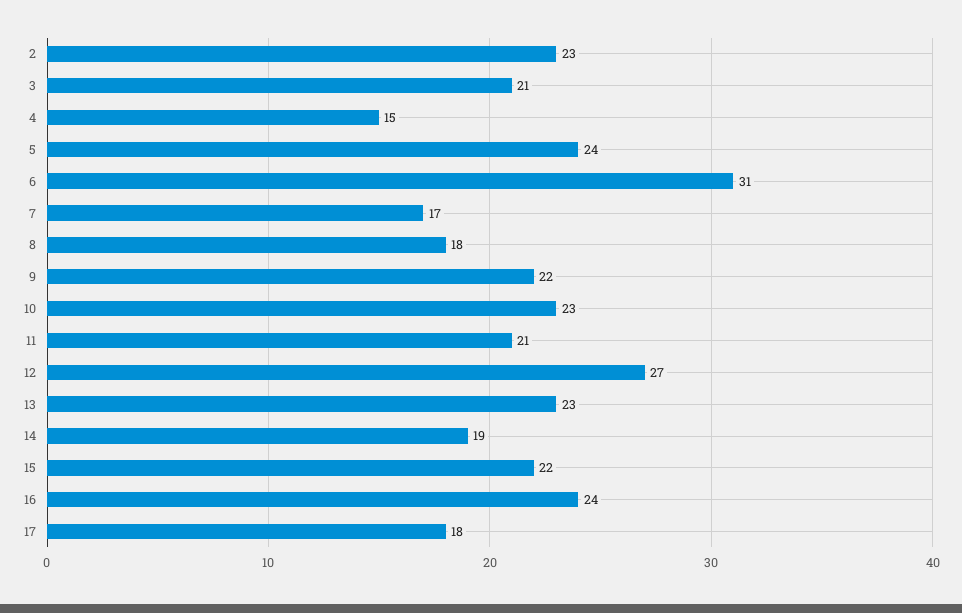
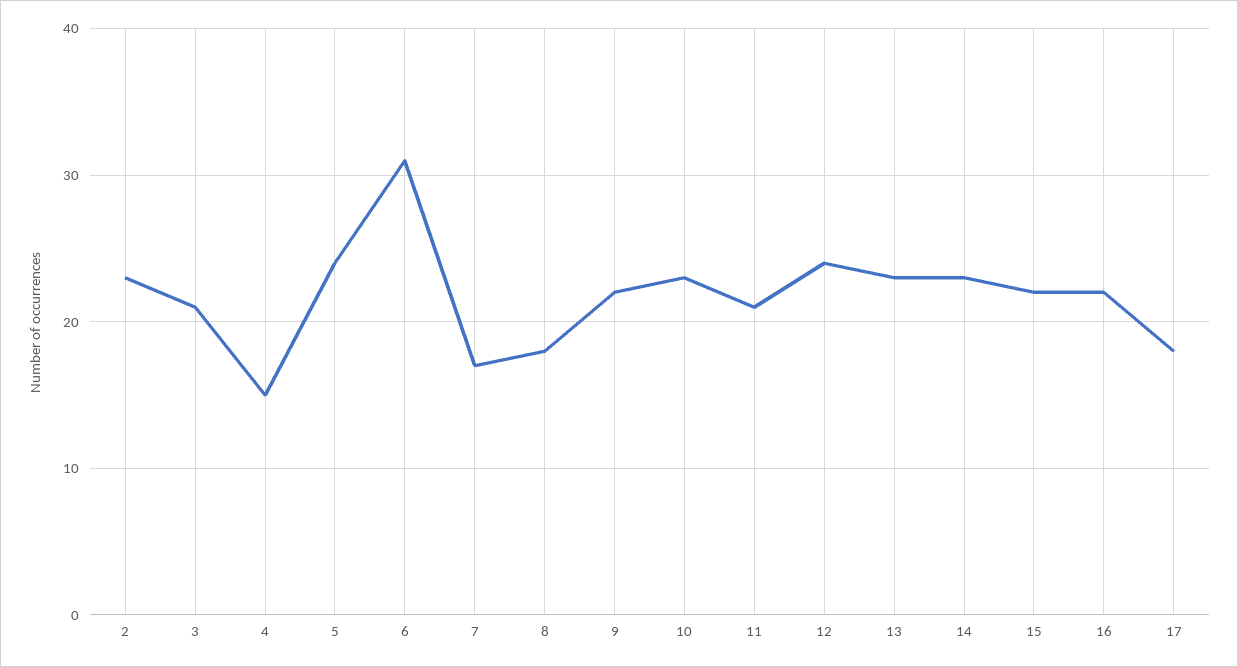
  {
    "2": 23,
    "3": 21,
    "4": 15,
    "5": 24,
    "6": 31,
    "7": 17,
    "8": 18,
    "9": 22,
    "10": 23,
    "11": 21,
-   "12": 27,
+   "12": 24,
    "13": 23,
-   "14": 19,
+   "14": 23,
    "15": 22,
-   "16": 24,
+   "16": 22,
    "17": 18
  }

